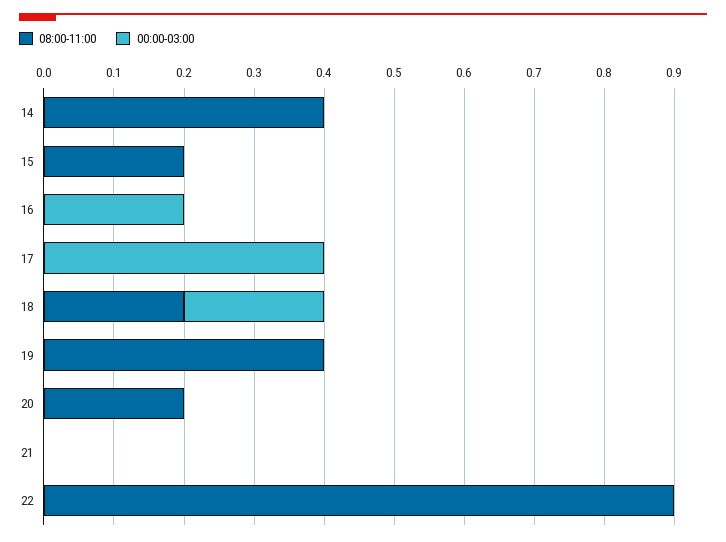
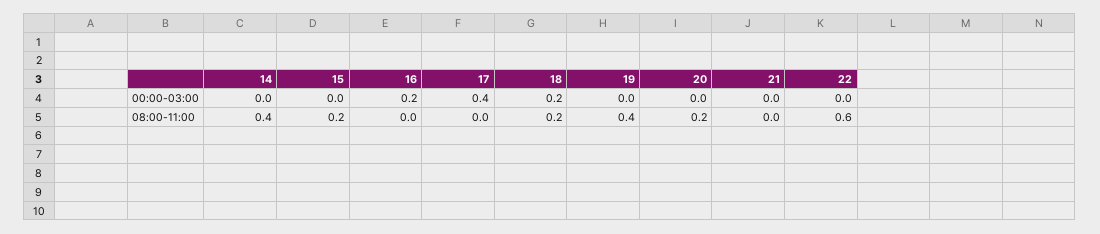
  {
    "08:00-11:00": {
      "14": 0.4,
      "15": 0.2,
      "16": 0,
      "17": 0,
      "18": 0.2,
      "19": 0.4,
      "20": 0.2,
      "21": 0,
-     "22": 0.9
+     "22": 0.6
    },
    "00:00-03:00": {
      "14": 0,
      "15": 0,
      "16": 0.2,
      "17": 0.4,
      "18": 0.2,
      "19": 0,
      "20": 0,
      "21": 0,
      "22": 0
    }
  }

